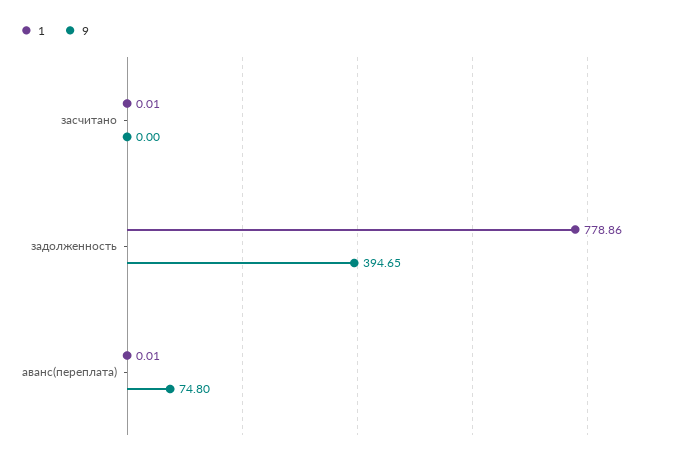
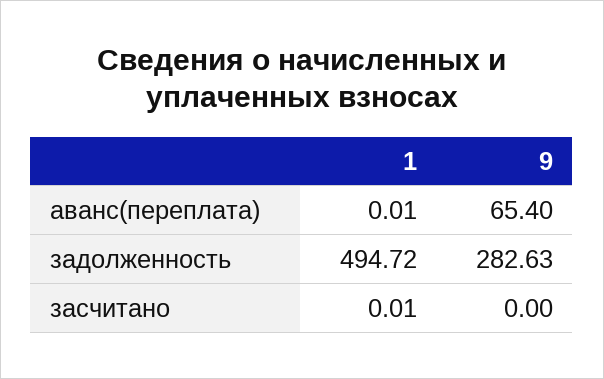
  {
    "1": {
      "засчитано": 0.01,
-     "задолженность": 778.86,
+     "задолженность": 494.72,
      "аванс(переплата)": 0.01
    },
    "9": {
      "засчитано": 0,
-     "задолженность": 394.65,
+     "задолженность": 282.63,
-     "аванс(переплата)": 74.8
+     "аванс(переплата)": 65.4
    }
  }

